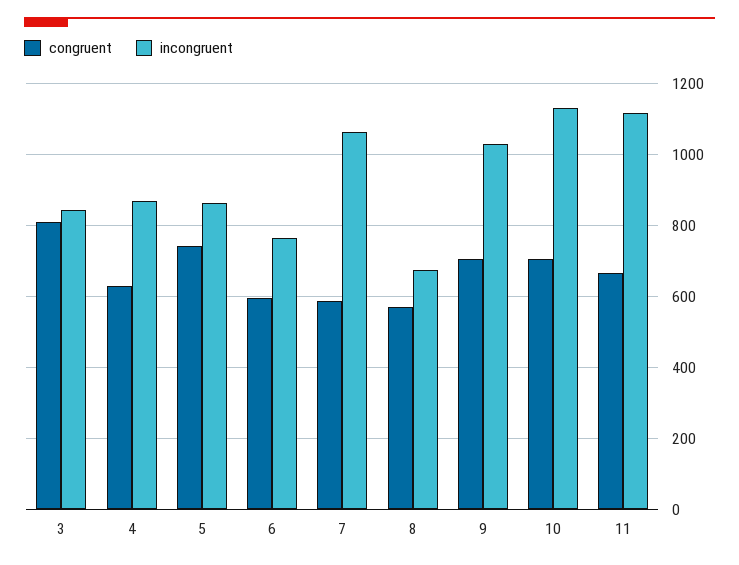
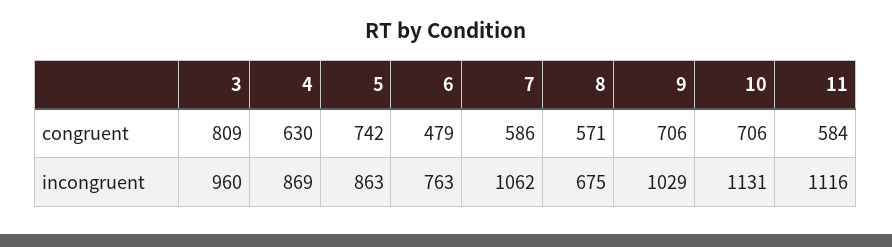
  {
    "congruent": {
      "3": 809,
      "4": 630,
      "5": 742,
-     "6": 600,
+     "6": 479,
      "7": 586,
      "8": 571,
      "9": 706,
      "10": 706,
-     "11": 660
+     "11": 584
    },
    "incongruent": {
-     "3": 840,
+     "3": 960,
      "4": 869,
      "5": 863,
      "6": 763,
      "7": 1062,
      "8": 675,
      "9": 1029,
      "10": 1131,
      "11": 1116
    }
  }

